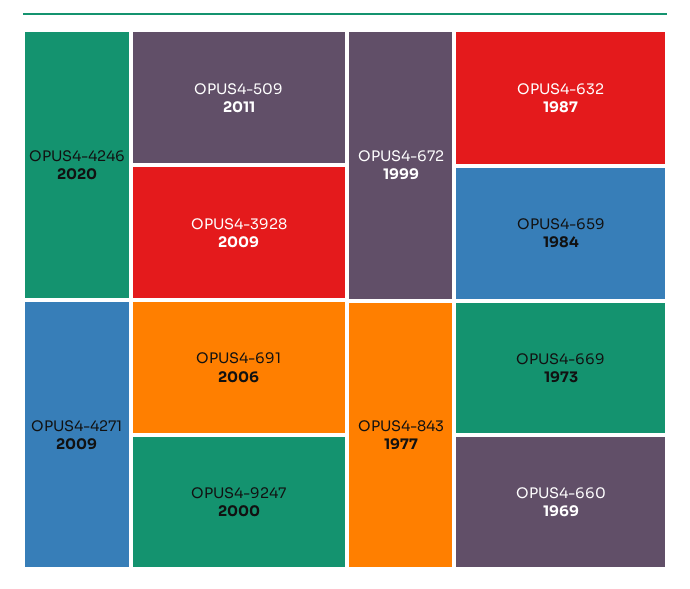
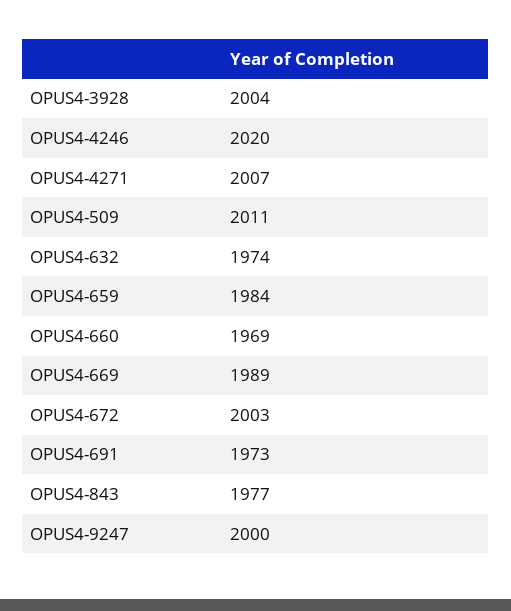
  {
    "OPUS4-4246": 2020,
    "OPUS4-509": 2011,
-   "OPUS4-3928": 2009,
+   "OPUS4-3928": 2004,
-   "OPUS4-4271": 2009,
+   "OPUS4-4271": 2007,
-   "OPUS4-691": 2006,
+   "OPUS4-691": 1973,
    "OPUS4-9247": 2000,
-   "OPUS4-672": 1999,
+   "OPUS4-672": 2003,
-   "OPUS4-632": 1987,
+   "OPUS4-632": 1974,
    "OPUS4-659": 1984,
    "OPUS4-843": 1977,
-   "OPUS4-669": 1973,
+   "OPUS4-669": 1989,
    "OPUS4-660": 1969
  }

